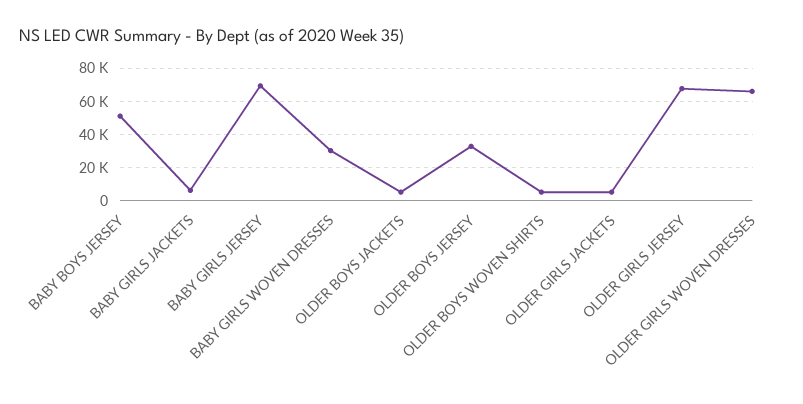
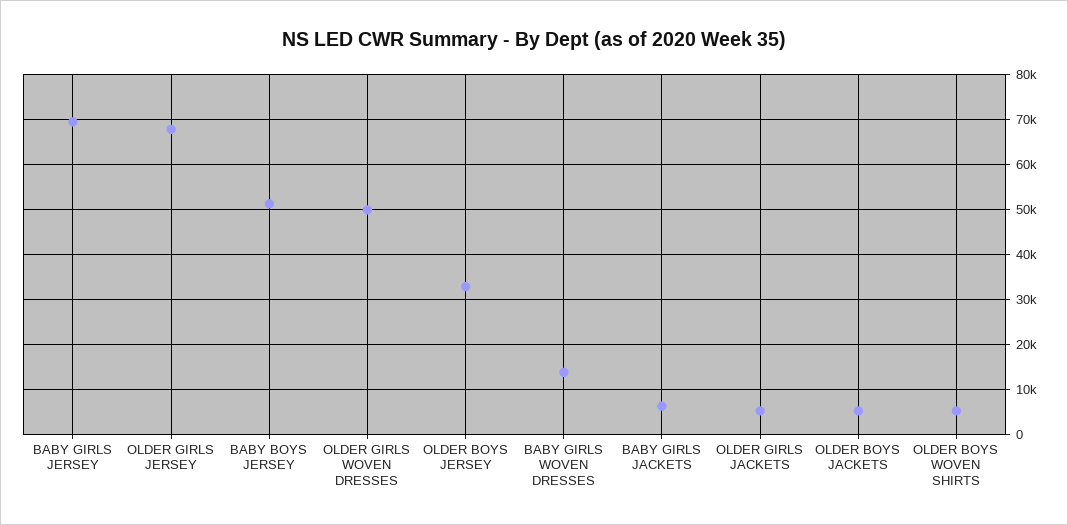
  {
    "BABY BOYS JERSEY": 52000,
    "BABY GIRLS JACKETS": 6000,
    "BABY GIRLS JERSEY": 70000,
-   "BABY GIRLS WOVEN DRESSES": 30000,
+   "BABY GIRLS WOVEN DRESSES": 14000,
    "OLDER BOYS JACKETS": 6000,
    "OLDER BOYS JERSEY": 32000,
    "OLDER BOYS WOVEN SHIRTS": 6000,
    "OLDER GIRLS JACKETS": 6000,
    "OLDER GIRLS JERSEY": 68000,
-   "OLDER GIRLS WOVEN DRESSES": 65000
+   "OLDER GIRLS WOVEN DRESSES": 50000
  }

